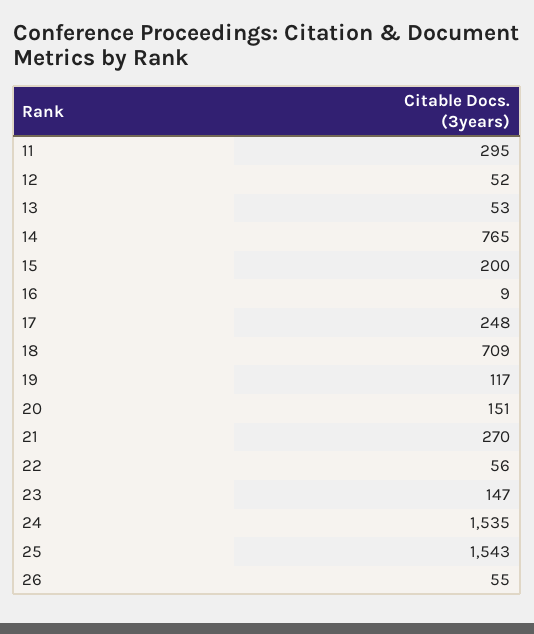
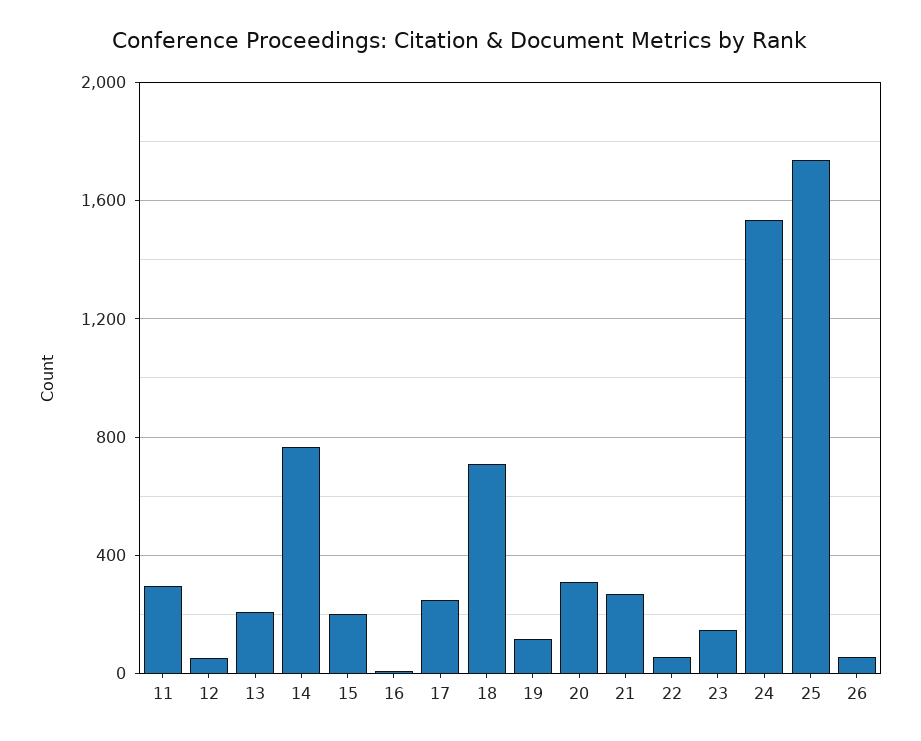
  {
    "11": 295,
    "12": 52,
-   "13": 53,
+   "13": 200,
    "14": 765,
    "15": 200,
    "16": 9,
    "17": 248,
    "18": 709,
    "19": 117,
-   "20": 151,
+   "20": 300,
    "21": 270,
    "22": 56,
    "23": 147,
    "24": 1535,
-   "25": 1543,
+   "25": 1750,
    "26": 55
  }

